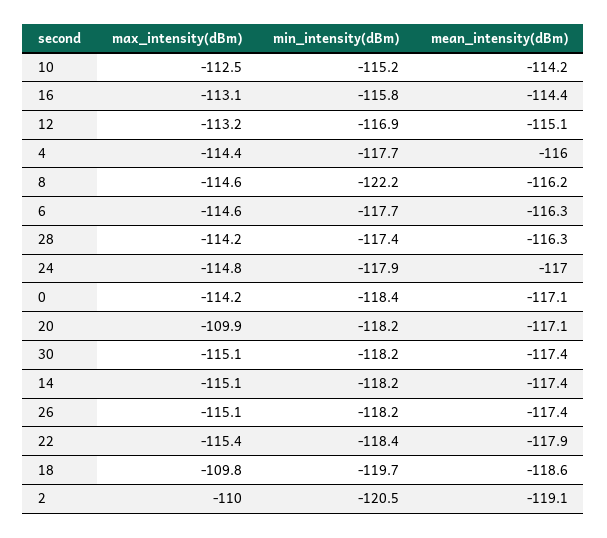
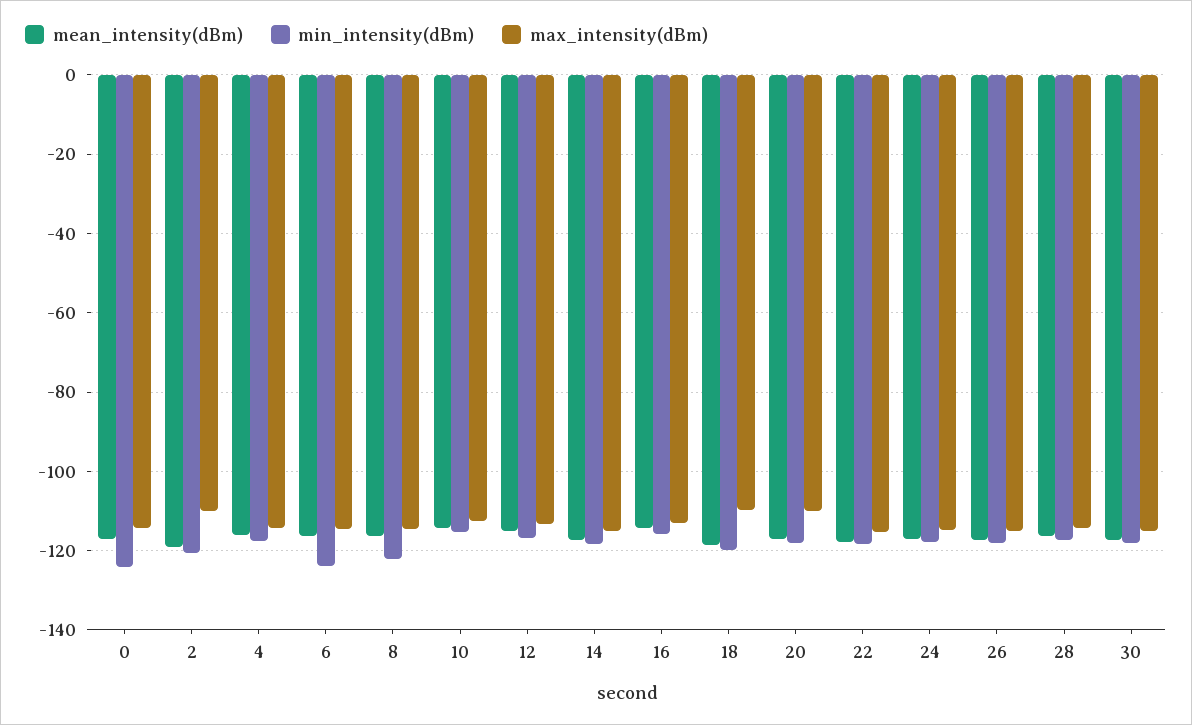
  {
    "max_intensity(dBm)": {
      "10": -112.5,
      "16": -113.1,
      "12": -113.2,
      "4": -114.4,
      "8": -114.6,
      "6": -114.6,
      "28": -114.2,
      "24": -114.8,
      "0": -114.2,
      "20": -109.9,
      "30": -115.1,
      "14": -115.1,
      "26": -115.1,
      "22": -115.4,
      "18": -109.8,
      "2": -110
    },
    "min_intensity(dBm)": {
      "10": -115.2,
      "16": -115.8,
      "12": -116.9,
      "4": -117.7,
      "8": -122.2,
-     "6": -117.7,
+     "6": -124,
      "28": -117.4,
      "24": -117.9,
-     "0": -118.4,
+     "0": -124,
      "20": -118.2,
      "30": -118.2,
      "14": -118.2,
      "26": -118.2,
      "22": -118.4,
      "18": -119.7,
      "2": -120.5
    },
    "mean_intensity(dBm)": {
      "10": -114.2,
      "16": -114.4,
      "12": -115.1,
      "4": -116,
      "8": -116.2,
      "6": -116.3,
      "28": -116.3,
      "24": -117,
      "0": -117.1,
      "20": -117.1,
      "30": -117.4,
      "14": -117.4,
      "26": -117.4,
      "22": -117.9,
      "18": -118.6,
      "2": -119.1
    }
  }

